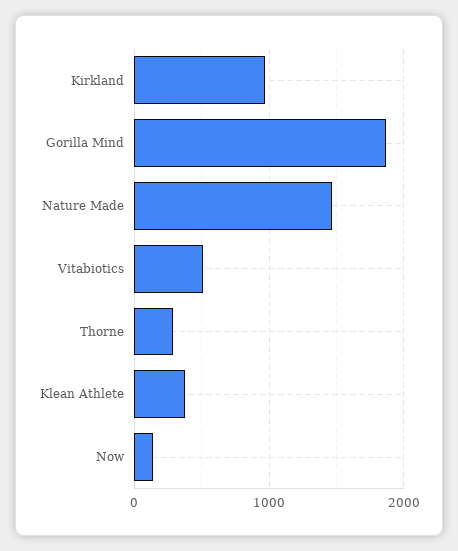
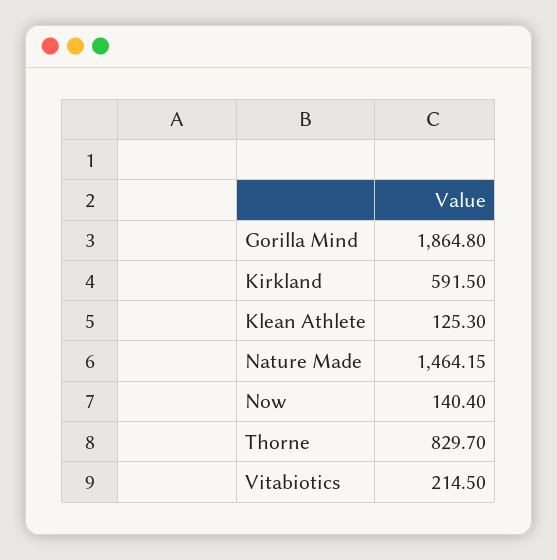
  {
-   "Kirkland": 1000,
+   "Kirkland": 591.5,
    "Gorilla Mind": 1864.8,
    "Nature Made": 1464.15,
-   "Vitabiotics": 500,
+   "Vitabiotics": 214.5,
-   "Thorne": 300,
+   "Thorne": 829.7,
-   "Klean Athlete": 400,
+   "Klean Athlete": 125.3,
    "Now": 140.4
  }

